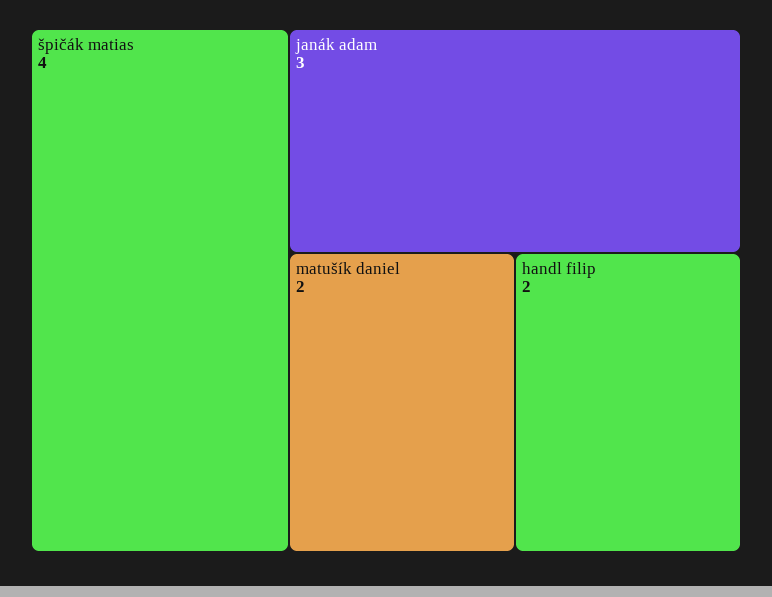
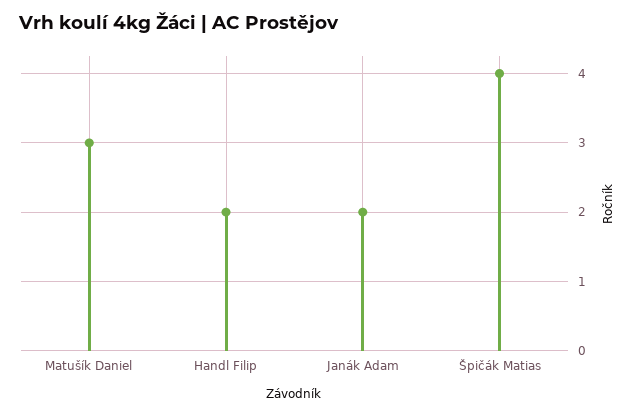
  {
    "špičák matias": 4,
-   "janák adam": 3,
+   "janák adam": 2,
-   "matušík daniel": 2,
+   "matušík daniel": 3,
    "handl filip": 2
  }

